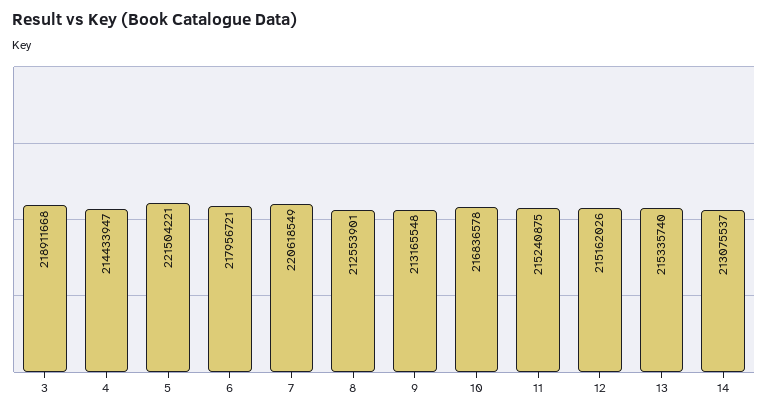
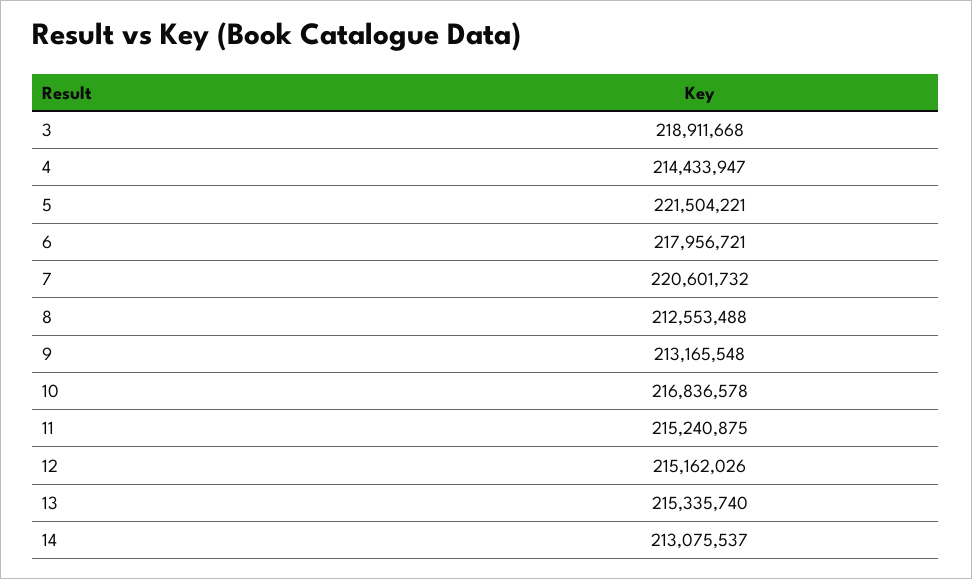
  {
    "3": 218911668,
    "4": 214433947,
    "5": 221504221,
    "6": 217956721,
-   "7": 220618549,
+   "7": 220601732,
-   "8": 212553901,
+   "8": 212553488,
    "9": 213165548,
    "10": 216836578,
    "11": 215240875,
    "12": 215162026,
    "13": 215335740,
    "14": 213075537
  }

